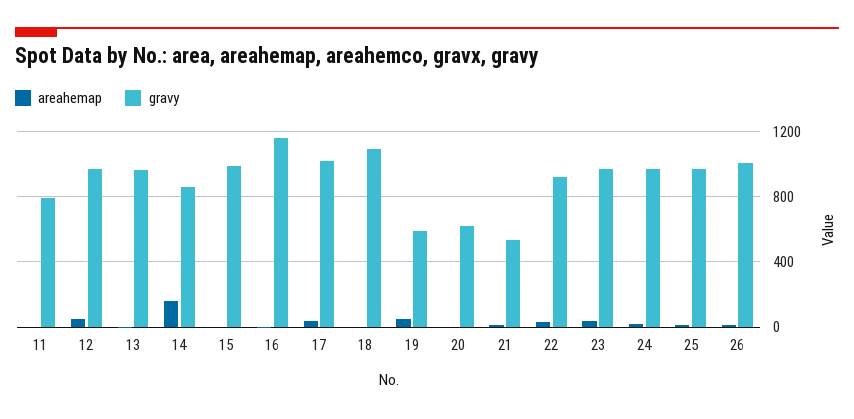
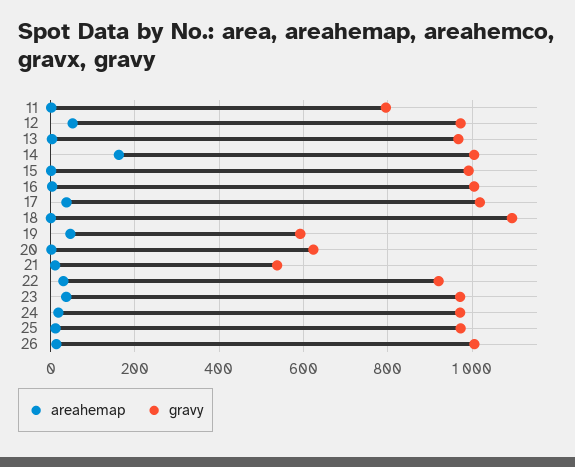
  {
    "areahemap": {
      "11": 0,
      "12": 60,
      "13": 0,
      "14": 160,
      "15": 0,
      "16": 0,
      "17": 40,
      "18": 0,
      "19": 40,
      "20": 0,
      "21": 20,
      "22": 40,
      "23": 40,
      "24": 20,
      "25": 20,
      "26": 20
    },
    "gravy": {
      "11": 800,
      "12": 980,
      "13": 960,
-     "14": 850,
+     "14": 1000,
      "15": 1000,
-     "16": 1150,
+     "16": 1000,
      "17": 1020,
      "18": 1100,
      "19": 600,
      "20": 620,
      "21": 540,
      "22": 920,
      "23": 980,
      "24": 980,
      "25": 980,
      "26": 1000
    }
  }

